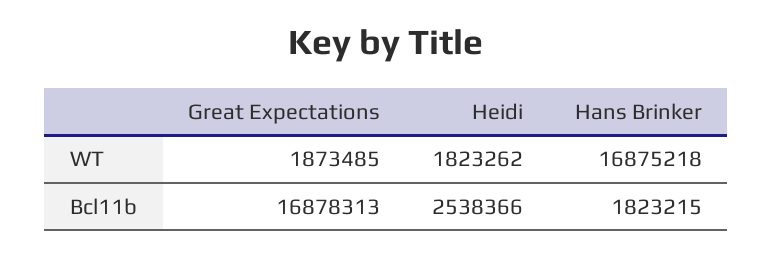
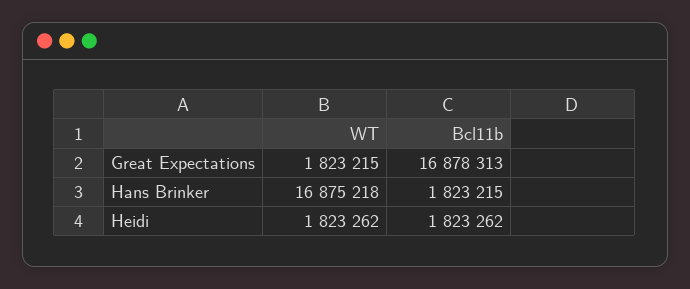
  {
    "Great Expectations": {
-     "WT": 1873485,
+     "WT": 1823215,
      "Bcl11b": 16878313
    },
    "Heidi": {
      "WT": 1823262,
-     "Bcl11b": 2538366
+     "Bcl11b": 1823262
    },
    "Hans Brinker": {
      "WT": 16875218,
      "Bcl11b": 1823215
    }
  }

